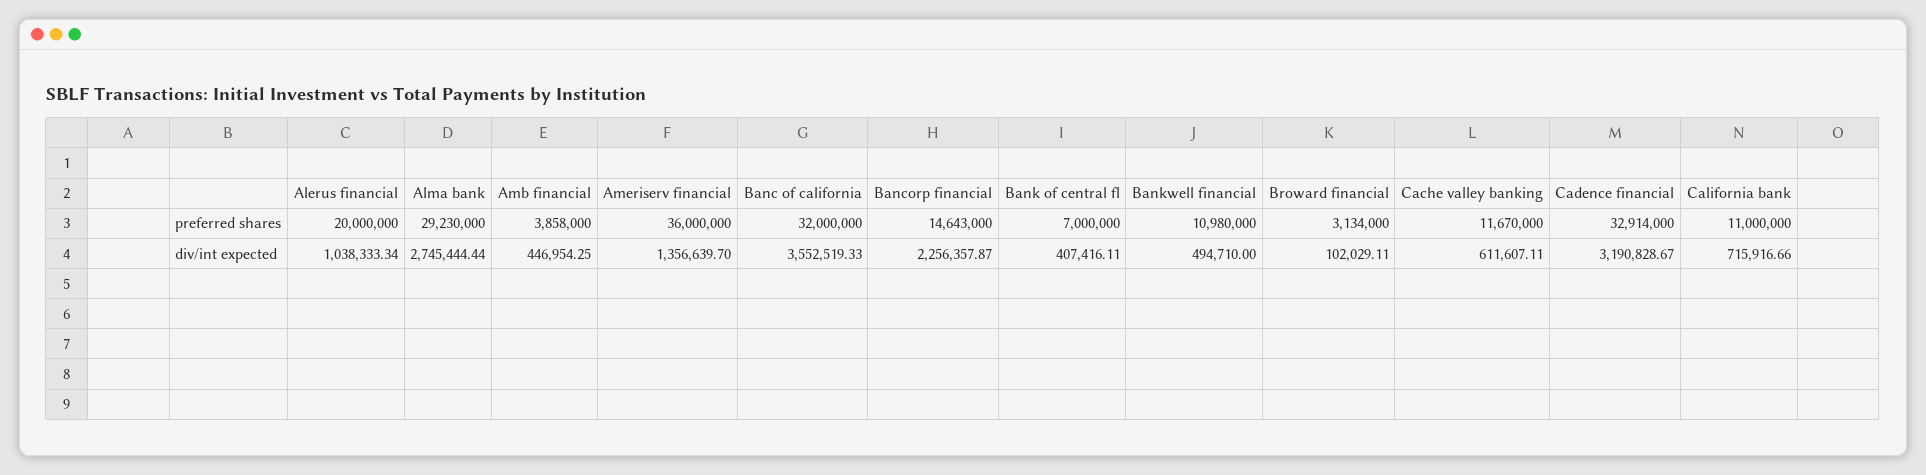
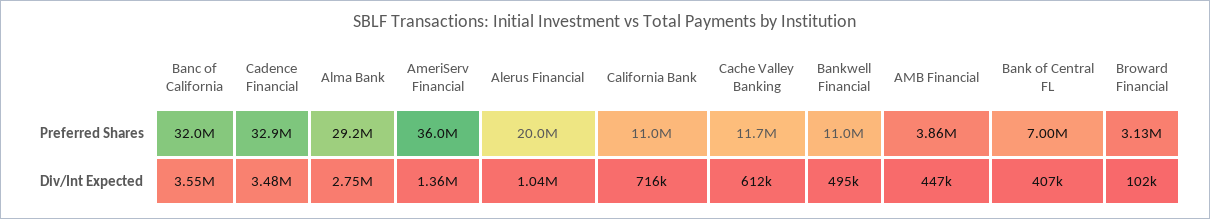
  {
    "Alerus financial": {
      "preferred shares": 20000000,
      "div/int expected": 1038333.34
    },
    "Alma bank": {
      "preferred shares": 29230000,
      "div/int expected": 2745444.44
    },
    "Amb financial": {
      "preferred shares": 3858000,
      "div/int expected": 446954.25
    },
    "Ameriserv financial": {
      "preferred shares": 36000000,
      "div/int expected": 1356639.7
    },
    "Banc of california": {
      "preferred shares": 32000000,
      "div/int expected": 3552519.33
    },
-   "Bancorp financial": {
-     "preferred shares": 14643000,
-     "div/int expected": 2256357.87
-   },
    "Bank of central fl": {
      "preferred shares": 7000000,
      "div/int expected": 407416.11
    },
    "Bankwell financial": {
      "preferred shares": 10980000,
      "div/int expected": 494710
    },
    "Broward financial": {
      "preferred shares": 3134000,
      "div/int expected": 102029.11
    },
    "Cache valley banking": {
      "preferred shares": 11670000,
      "div/int expected": 611607.11
    },
    "Cadence financial": {
      "preferred shares": 32914000,
-     "div/int expected": 3190828.67
+     "div/int expected": 3480000
    },
    "California bank": {
      "preferred shares": 11000000,
      "div/int expected": 715916.66
    }
  }

